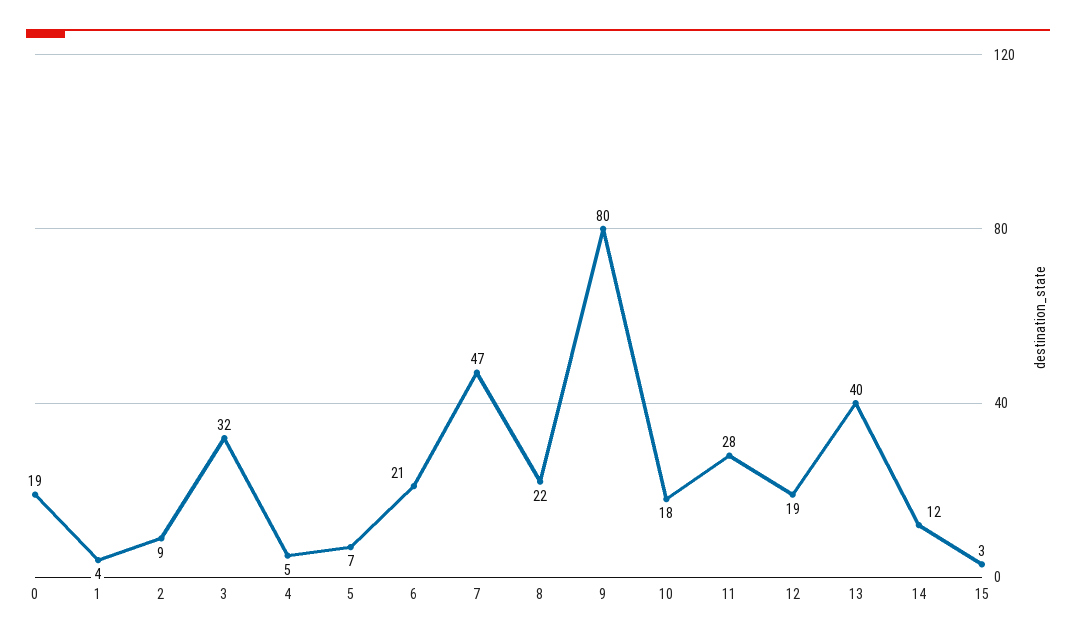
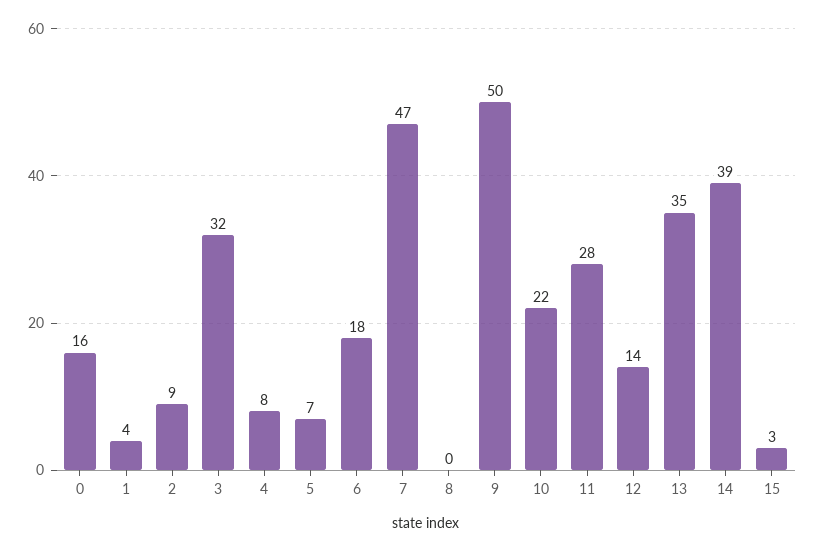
  {
-   "0": 19,
+   "0": 16,
    "1": 4,
    "2": 9,
    "3": 32,
-   "4": 5,
+   "4": 8,
    "5": 7,
-   "6": 21,
+   "6": 18,
    "7": 47,
-   "8": 22,
+   "8": 0,
-   "9": 80,
+   "9": 50,
-   "10": 18,
+   "10": 22,
    "11": 28,
-   "12": 19,
+   "12": 14,
-   "13": 40,
+   "13": 35,
-   "14": 12,
+   "14": 39,
    "15": 3
  }

